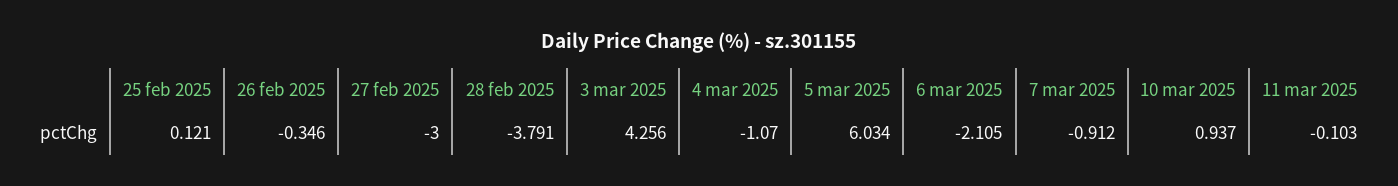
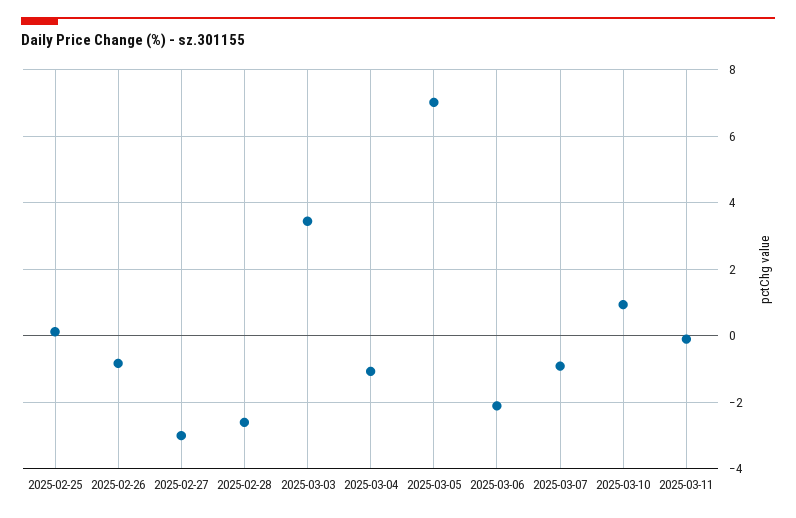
  {
    "25 feb 2025": 0.121,
-   "26 feb 2025": -0.346,
+   "26 feb 2025": -0.8,
    "27 feb 2025": -3,
-   "28 feb 2025": -3.791,
+   "28 feb 2025": -2.6,
-   "3 mar 2025": 4.256,
+   "3 mar 2025": 3.4,
    "4 mar 2025": -1.07,
-   "5 mar 2025": 6.034,
+   "5 mar 2025": 7,
    "6 mar 2025": -2.105,
    "7 mar 2025": -0.912,
    "10 mar 2025": 0.937,
    "11 mar 2025": -0.103
  }

